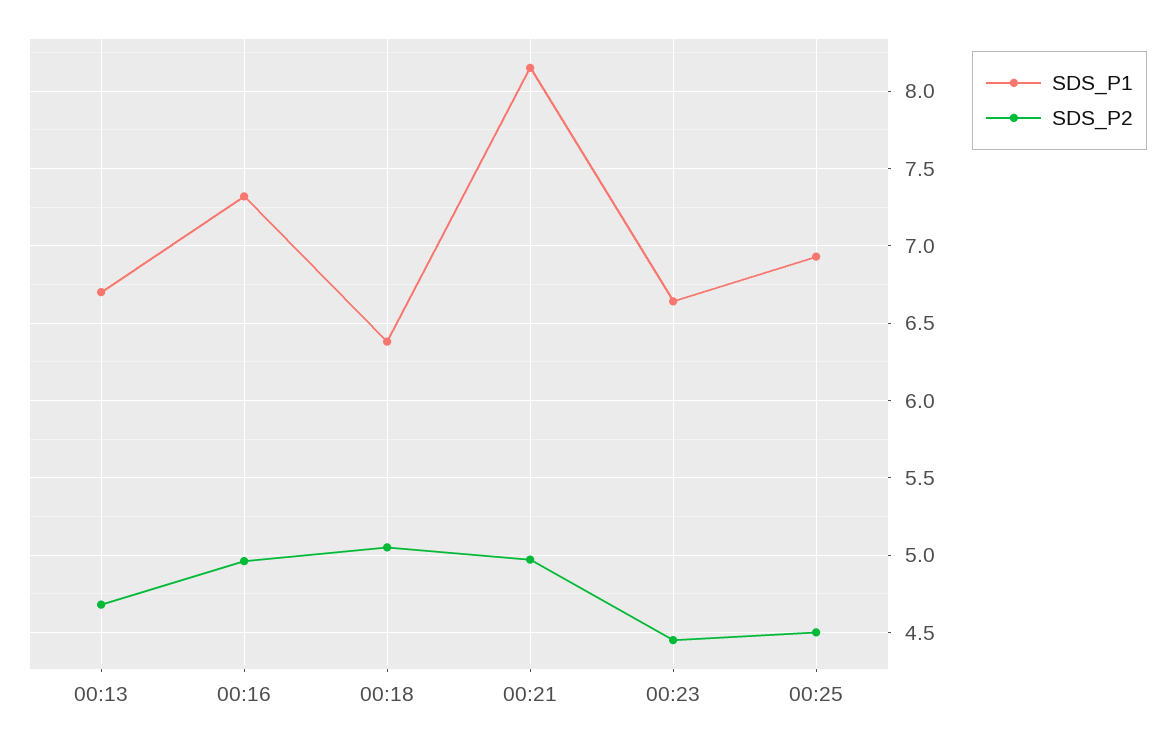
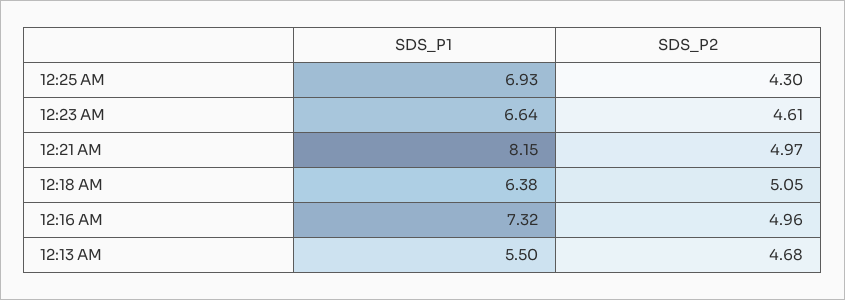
  {
    "SDS_P1": {
-     "00:13": 6.7,
+     "00:13": 5.5,
      "00:16": 7.32,
      "00:18": 6.38,
      "00:21": 8.15,
      "00:23": 6.64,
      "00:25": 6.93
    },
    "SDS_P2": {
      "00:13": 4.68,
      "00:16": 4.96,
      "00:18": 5.05,
      "00:21": 4.97,
-     "00:23": 4.45,
+     "00:23": 4.61,
-     "00:25": 4.5
+     "00:25": 4.3
    }
  }

